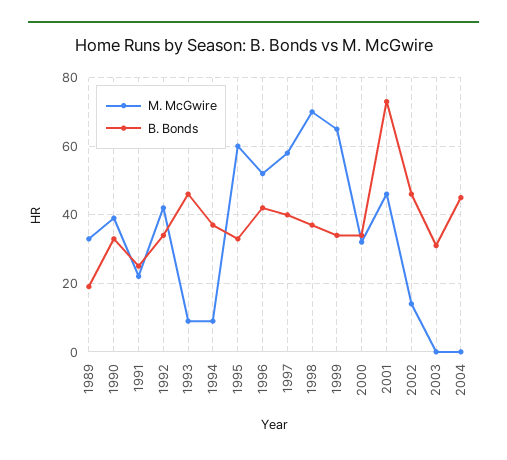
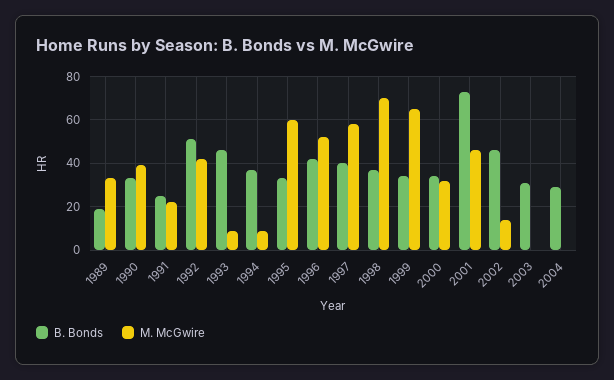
  {
    "M. McGwire": {
      "1989": 35,
      "1990": 40,
      "1991": 20,
      "1992": 40,
      "1993": 10,
      "1994": 10,
      "1995": 60,
      "1996": 50,
      "1997": 60,
      "1998": 70,
      "1999": 65,
      "2000": 30,
      "2001": 45,
      "2002": 15,
      "2003": 0,
      "2004": 0
    },
    "B. Bonds": {
      "1989": 20,
      "1990": 35,
      "1991": 25,
-     "1992": 35,
+     "1992": 50,
      "1993": 45,
      "1994": 35,
      "1995": 35,
      "1996": 40,
      "1997": 40,
      "1998": 35,
      "1999": 35,
      "2000": 35,
      "2001": 75,
      "2002": 45,
      "2003": 30,
-     "2004": 45
+     "2004": 30
    }
  }

